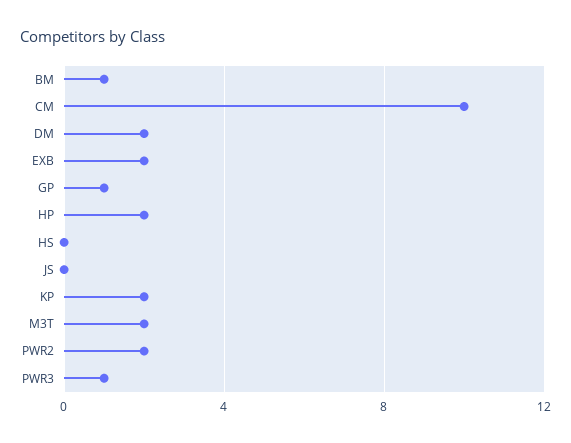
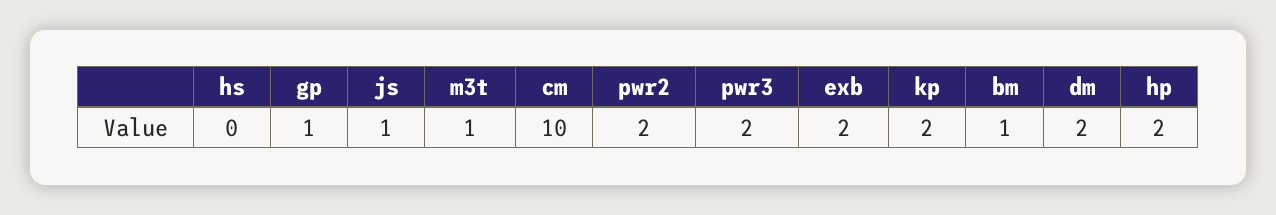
  {
    "BM": 1,
    "CM": 10,
    "DM": 2,
    "EXB": 2,
    "GP": 1,
    "HP": 2,
    "HS": 0,
-   "JS": 0,
+   "JS": 1,
    "KP": 2,
-   "M3T": 2,
+   "M3T": 1,
    "PWR2": 2,
-   "PWR3": 1
+   "PWR3": 2
  }

